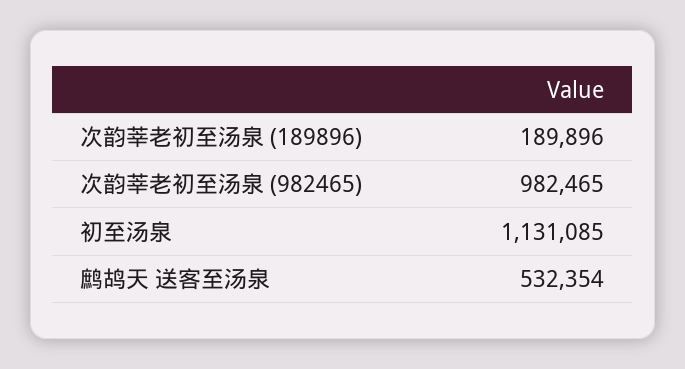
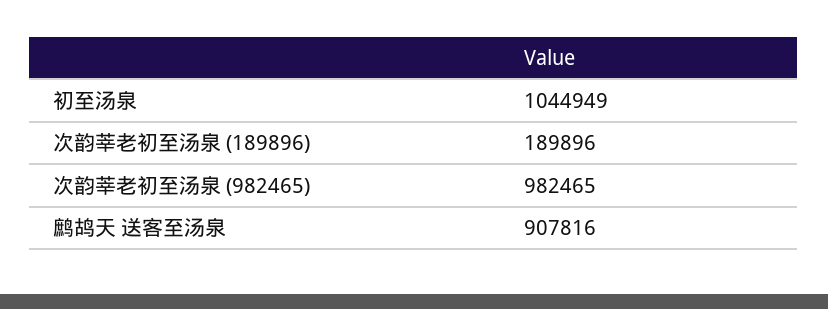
  {
    "次韵莘老初至汤泉 (189896)": 189896,
    "次韵莘老初至汤泉 (982465)": 982465,
-   "初至汤泉": 1131085,
+   "初至汤泉": 1044949,
-   "鹧鸪天 送客至汤泉": 532354
+   "鹧鸪天 送客至汤泉": 907816
  }

